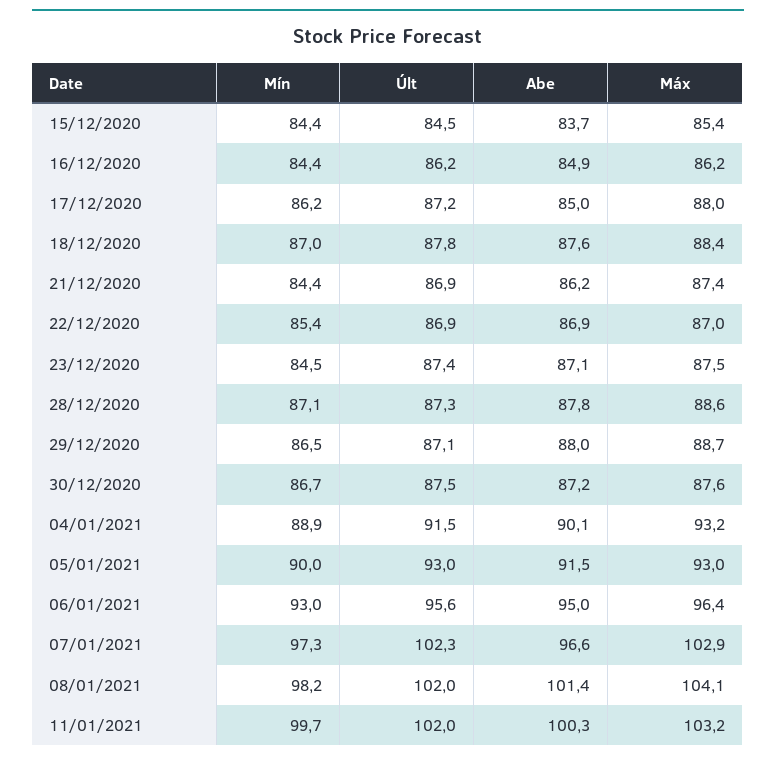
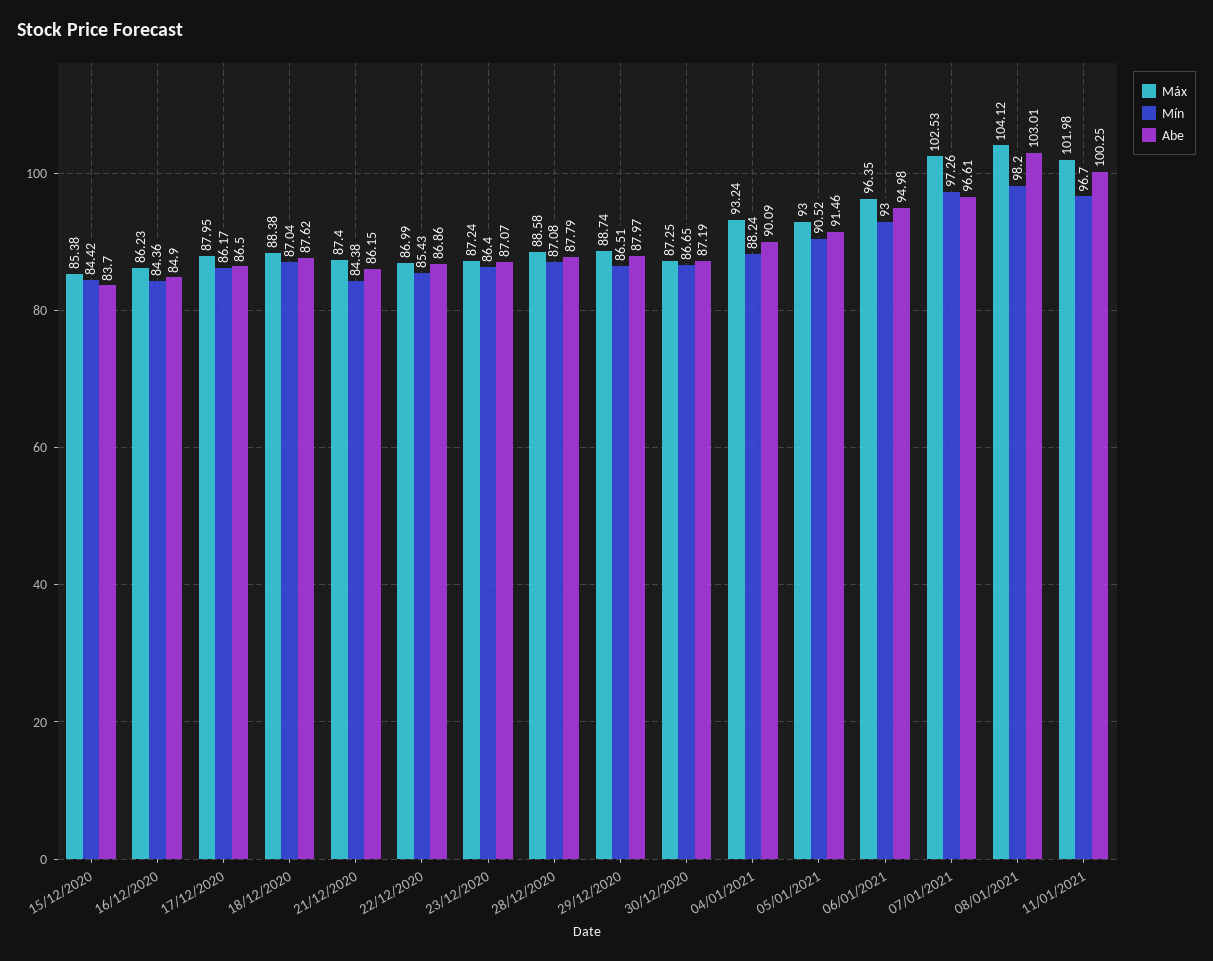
  {
    "Mín": {
      "15/12/2020": 84.42,
      "16/12/2020": 84.36,
      "17/12/2020": 86.17,
      "18/12/2020": 87.04,
      "21/12/2020": 84.38,
      "22/12/2020": 85.43,
-     "23/12/2020": 84.5,
+     "23/12/2020": 86.4,
      "28/12/2020": 87.08,
      "29/12/2020": 86.51,
      "30/12/2020": 86.65,
-     "04/01/2021": 88.9,
+     "04/01/2021": 88.24,
-     "05/01/2021": 90,
+     "05/01/2021": 90.52,
      "06/01/2021": 93,
      "07/01/2021": 97.26,
      "08/01/2021": 98.2,
-     "11/01/2021": 99.7
+     "11/01/2021": 96.7
    },
-   "Últ": {
-     "15/12/2020": 84.5,
-     "16/12/2020": 86.2,
-     "17/12/2020": 87.2,
-     "18/12/2020": 87.8,
-     "21/12/2020": 86.9,
-     "22/12/2020": 86.9,
-     "23/12/2020": 87.4,
-     "28/12/2020": 87.3,
-     "29/12/2020": 87.1,
-     "30/12/2020": 87.5,
-     "04/01/2021": 91.5,
-     "05/01/2021": 93,
-     "06/01/2021": 95.6,
-     "07/01/2021": 102.3,
-     "08/01/2021": 102,
-     "11/01/2021": 102
-   },
    "Abe": {
      "15/12/2020": 83.7,
      "16/12/2020": 84.9,
-     "17/12/2020": 85,
+     "17/12/2020": 86.5,
      "18/12/2020": 87.62,
      "21/12/2020": 86.15,
      "22/12/2020": 86.86,
      "23/12/2020": 87.07,
      "28/12/2020": 87.79,
      "29/12/2020": 87.97,
      "30/12/2020": 87.19,
      "04/01/2021": 90.09,
      "05/01/2021": 91.46,
      "06/01/2021": 94.98,
      "07/01/2021": 96.61,
-     "08/01/2021": 101.4,
+     "08/01/2021": 103.01,
      "11/01/2021": 100.25
    },
    "Máx": {
      "15/12/2020": 85.38,
      "16/12/2020": 86.23,
      "17/12/2020": 87.95,
      "18/12/2020": 88.38,
      "21/12/2020": 87.4,
      "22/12/2020": 86.99,
-     "23/12/2020": 87.5,
+     "23/12/2020": 87.24,
      "28/12/2020": 88.58,
      "29/12/2020": 88.74,
-     "30/12/2020": 87.6,
+     "30/12/2020": 87.25,
      "04/01/2021": 93.24,
      "05/01/2021": 93,
      "06/01/2021": 96.35,
-     "07/01/2021": 102.9,
+     "07/01/2021": 102.53,
      "08/01/2021": 104.12,
-     "11/01/2021": 103.2
+     "11/01/2021": 101.98
    }
  }

